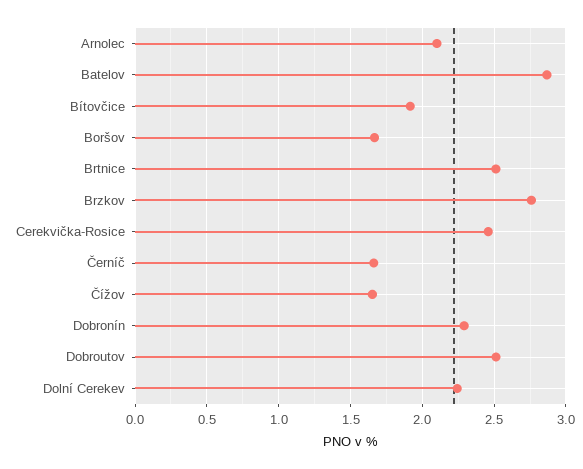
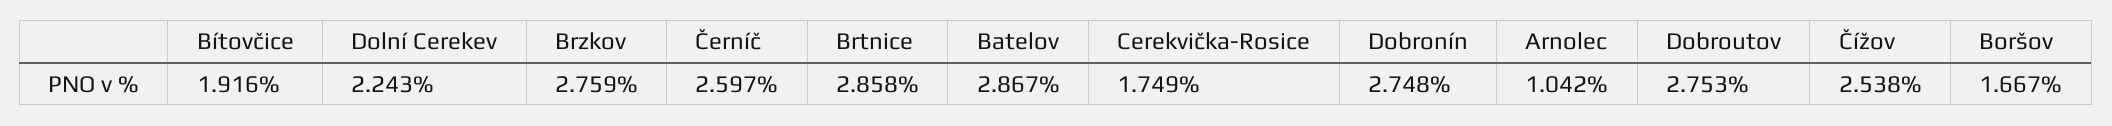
  {
-   "Arnolec": 2.1,
+   "Arnolec": 1.042,
    "Batelov": 2.867,
    "Bítovčice": 1.916,
    "Boršov": 1.667,
-   "Brtnice": 2.5,
+   "Brtnice": 2.858,
    "Brzkov": 2.759,
-   "Cerekvička-Rosice": 2.45,
+   "Cerekvička-Rosice": 1.749,
-   "Černíč": 1.65,
+   "Černíč": 2.597,
-   "Čížov": 1.65,
+   "Čížov": 2.538,
-   "Dobronín": 2.3,
+   "Dobronín": 2.748,
-   "Dobroutov": 2.5,
+   "Dobroutov": 2.753,
    "Dolní Cerekev": 2.243
  }

